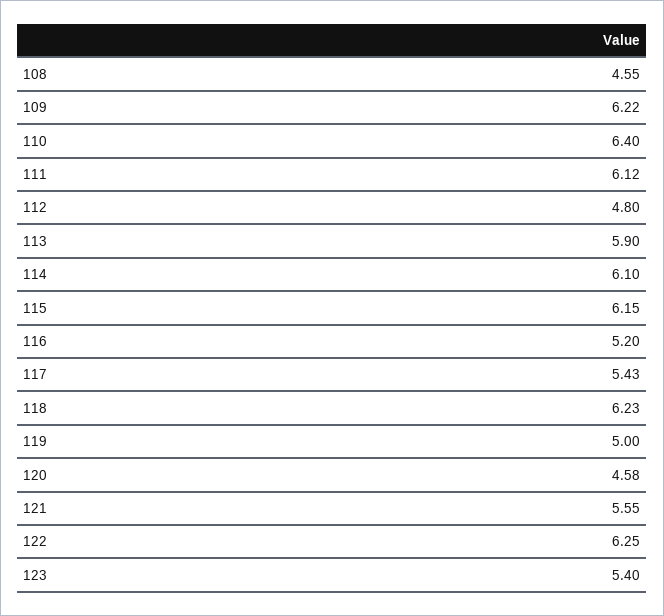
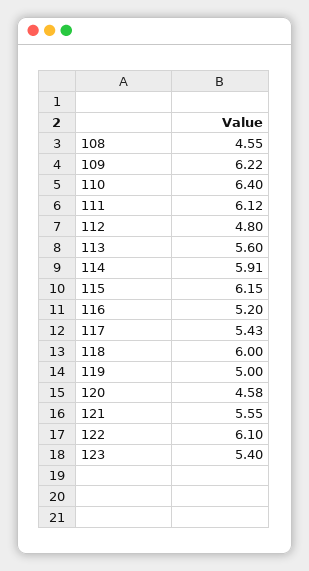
  {
    "108": 4.55,
    "109": 6.22,
    "110": 6.4,
    "111": 6.12,
    "112": 4.8,
-   "113": 5.9,
+   "113": 5.6,
-   "114": 6.1,
+   "114": 5.91,
    "115": 6.15,
    "116": 5.2,
    "117": 5.43,
-   "118": 6.23,
+   "118": 6,
    "119": 5,
    "120": 4.58,
    "121": 5.55,
-   "122": 6.25,
+   "122": 6.1,
    "123": 5.4
  }

